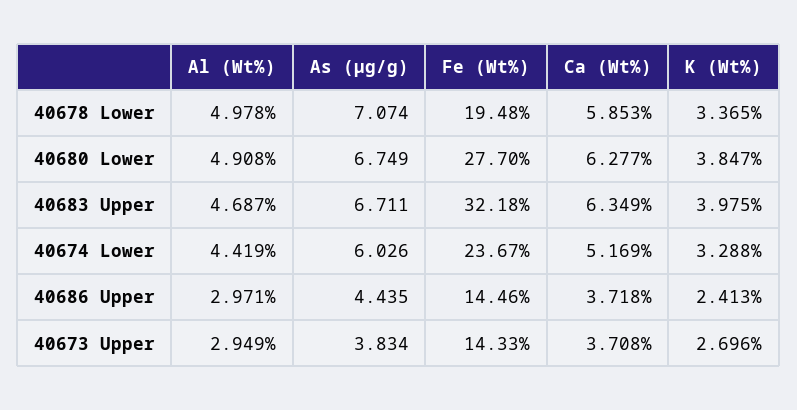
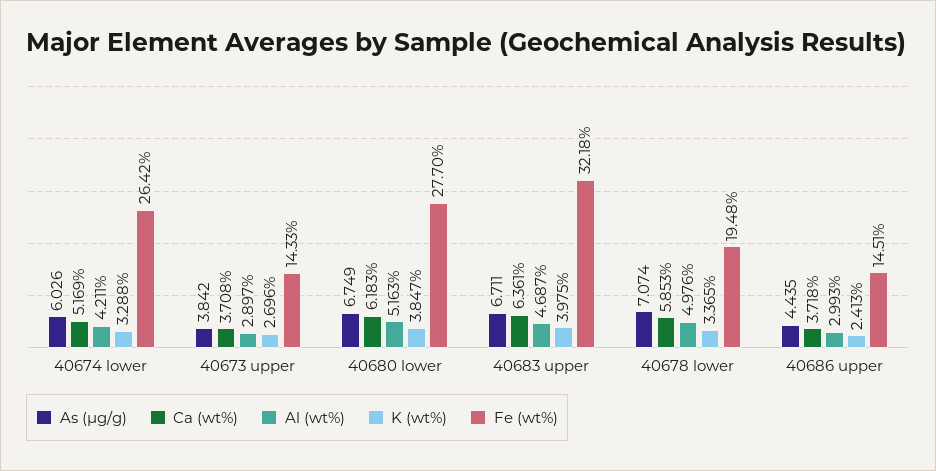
  {
    "Al (Wt%)": {
-     "40678 Lower": 4.978,
+     "40678 Lower": 4.976,
-     "40680 Lower": 4.908,
+     "40680 Lower": 5.163,
      "40683 Upper": 4.687,
-     "40674 Lower": 4.419,
+     "40674 Lower": 4.211,
-     "40686 Upper": 2.971,
+     "40686 Upper": 2.993,
-     "40673 Upper": 2.949
+     "40673 Upper": 2.897
    },
    "As (µg/g)": {
      "40678 Lower": 7.074,
      "40680 Lower": 6.749,
      "40683 Upper": 6.711,
      "40674 Lower": 6.026,
      "40686 Upper": 4.435,
-     "40673 Upper": 3.834
+     "40673 Upper": 3.842
    },
    "Fe (Wt%)": {
      "40678 Lower": 19.48,
      "40680 Lower": 27.7,
      "40683 Upper": 32.18,
-     "40674 Lower": 23.67,
+     "40674 Lower": 26.42,
-     "40686 Upper": 14.46,
+     "40686 Upper": 14.51,
      "40673 Upper": 14.33
    },
    "Ca (Wt%)": {
      "40678 Lower": 5.853,
-     "40680 Lower": 6.277,
+     "40680 Lower": 6.183,
-     "40683 Upper": 6.349,
+     "40683 Upper": 6.361,
      "40674 Lower": 5.169,
      "40686 Upper": 3.718,
      "40673 Upper": 3.708
    },
    "K (Wt%)": {
      "40678 Lower": 3.365,
      "40680 Lower": 3.847,
      "40683 Upper": 3.975,
      "40674 Lower": 3.288,
      "40686 Upper": 2.413,
      "40673 Upper": 2.696
    }
  }

